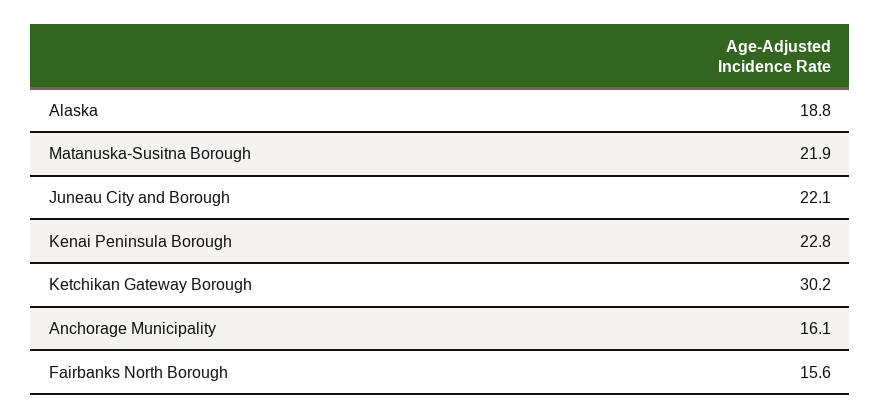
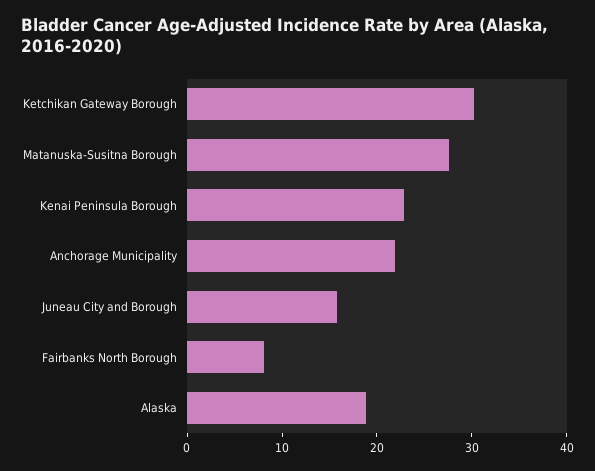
  {
    "Alaska": 18.8,
-   "Matanuska-Susitna Borough": 21.9,
+   "Matanuska-Susitna Borough": 28,
-   "Juneau City and Borough": 22.1,
+   "Juneau City and Borough": 16,
    "Kenai Peninsula Borough": 22.8,
    "Ketchikan Gateway Borough": 30.2,
-   "Anchorage Municipality": 16.1,
+   "Anchorage Municipality": 22,
-   "Fairbanks North Borough": 15.6
+   "Fairbanks North Borough": 8
  }

